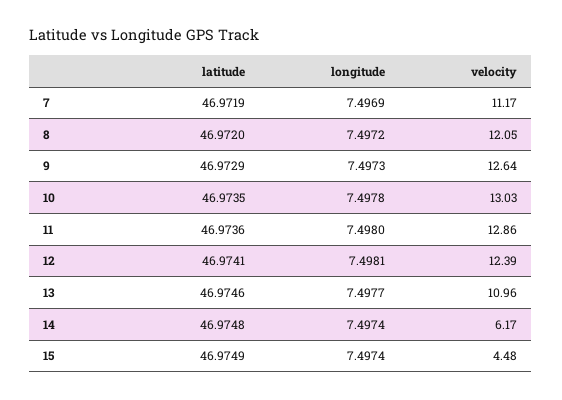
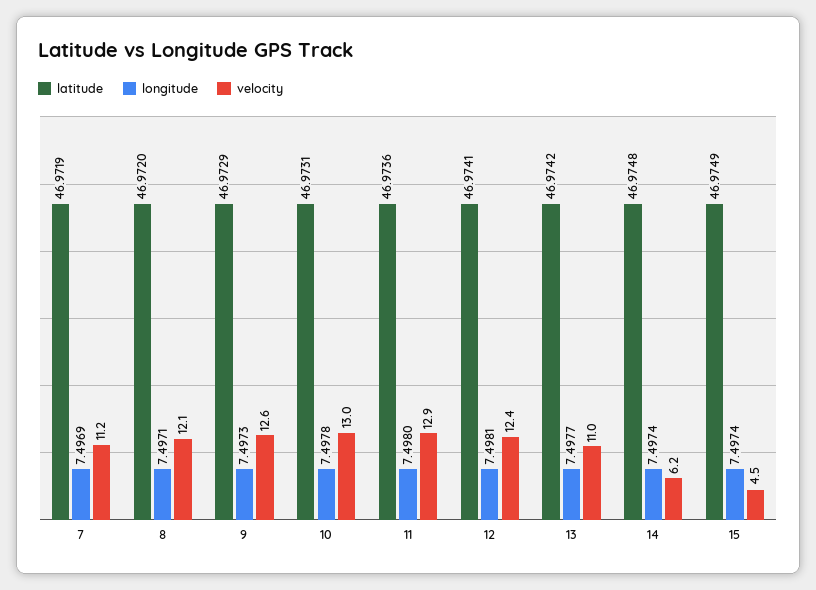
  {
    "latitude": {
      "7": 46.9719,
      "8": 46.972,
      "9": 46.9729,
-     "10": 46.9735,
+     "10": 46.9731,
      "11": 46.9736,
      "12": 46.9741,
-     "13": 46.9746,
+     "13": 46.9742,
      "14": 46.9748,
      "15": 46.9749
    },
    "longitude": {
      "7": 7.4969,
-     "8": 7.4972,
+     "8": 7.4971,
      "9": 7.4973,
      "10": 7.4978,
      "11": 7.498,
      "12": 7.4981,
      "13": 7.4977,
      "14": 7.4974,
      "15": 7.4974
    },
    "velocity": {
      "7": 11.17,
      "8": 12.05,
      "9": 12.64,
      "10": 13.03,
      "11": 12.86,
      "12": 12.39,
      "13": 10.96,
      "14": 6.17,
      "15": 4.48
    }
  }

